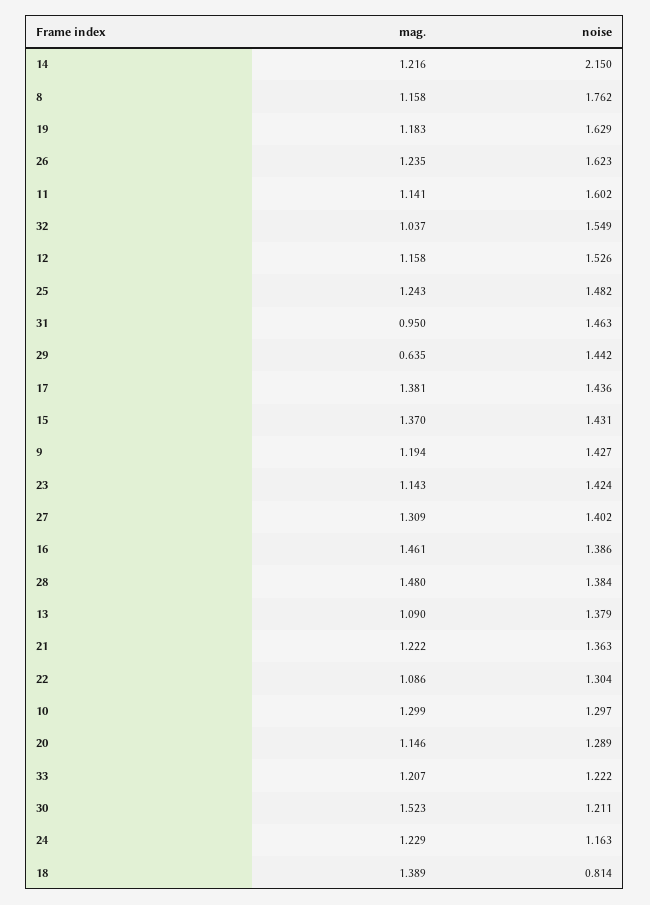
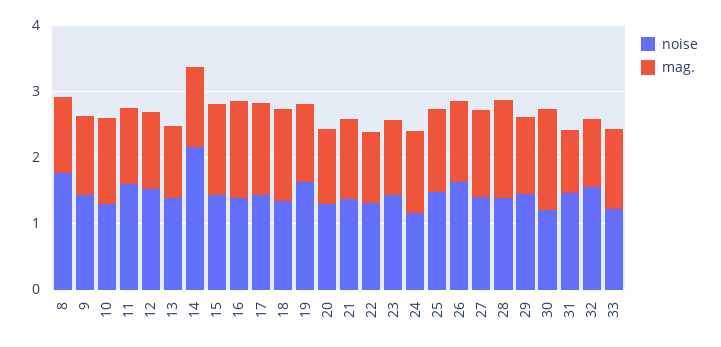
  {
    "mag.": {
      "14": 1.216,
      "8": 1.158,
      "19": 1.183,
      "26": 1.235,
      "11": 1.141,
      "32": 1.037,
      "12": 1.158,
      "25": 1.243,
      "31": 0.95,
-     "29": 0.635,
+     "29": 1.2,
      "17": 1.381,
      "15": 1.37,
      "9": 1.194,
      "23": 1.143,
      "27": 1.309,
      "16": 1.461,
      "28": 1.48,
      "13": 1.09,
      "21": 1.222,
      "22": 1.086,
      "10": 1.299,
      "20": 1.146,
      "33": 1.207,
      "30": 1.523,
      "24": 1.229,
      "18": 1.389
    },
    "noise": {
      "14": 2.15,
      "8": 1.762,
      "19": 1.629,
      "26": 1.623,
      "11": 1.602,
      "32": 1.549,
      "12": 1.526,
      "25": 1.482,
      "31": 1.463,
      "29": 1.442,
      "17": 1.436,
      "15": 1.431,
      "9": 1.427,
      "23": 1.424,
      "27": 1.402,
      "16": 1.386,
      "28": 1.384,
      "13": 1.379,
      "21": 1.363,
      "22": 1.304,
      "10": 1.297,
      "20": 1.289,
      "33": 1.222,
      "30": 1.211,
      "24": 1.163,
-     "18": 0.814
+     "18": 1.4
    }
  }

